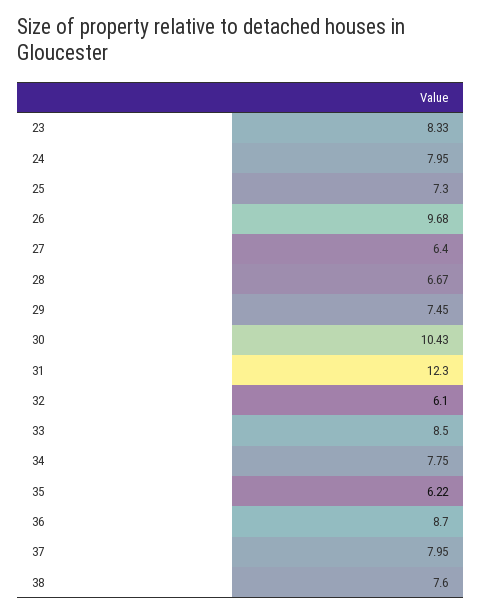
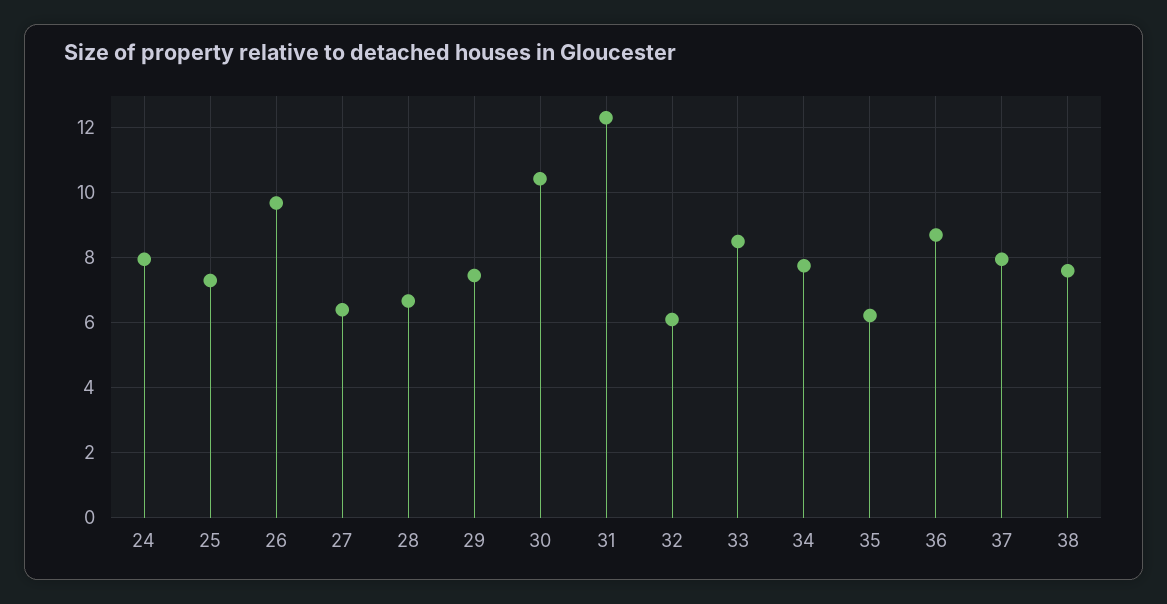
  {
-   "23": 8.33,
    "24": 7.95,
    "25": 7.3,
    "26": 9.68,
    "27": 6.4,
    "28": 6.67,
    "29": 7.45,
    "30": 10.43,
    "31": 12.3,
    "32": 6.1,
    "33": 8.5,
    "34": 7.75,
    "35": 6.22,
    "36": 8.7,
    "37": 7.95,
    "38": 7.6
  }

